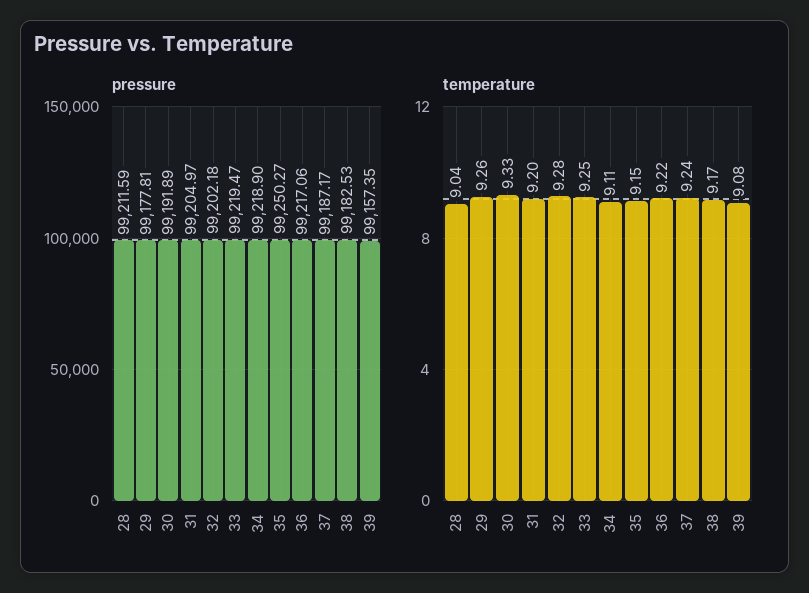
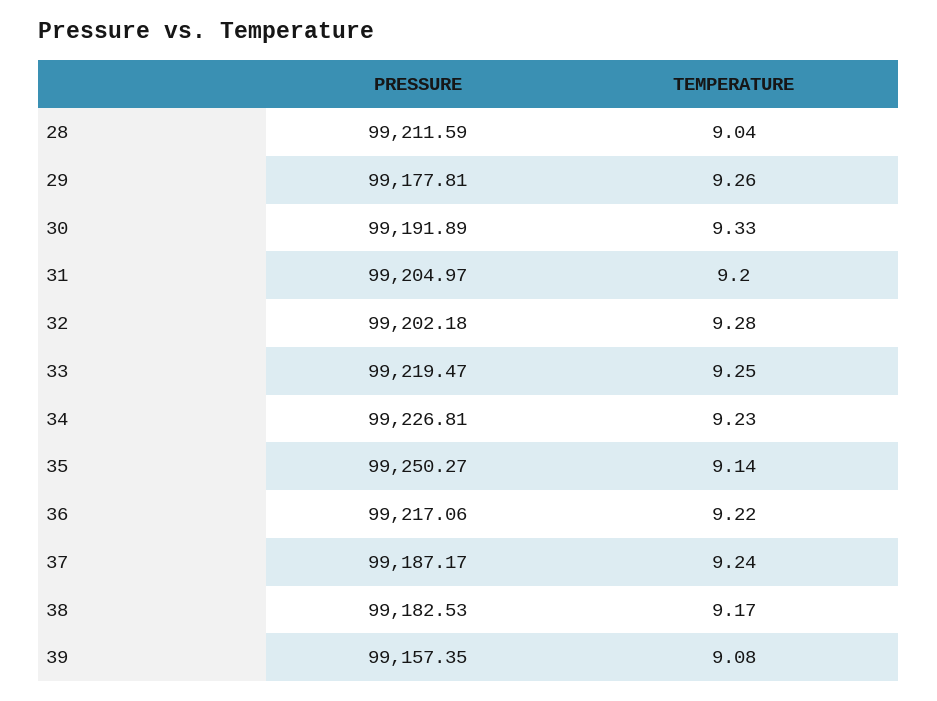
  {
    "pressure": {
      "28": 99211.59,
      "29": 99177.81,
      "30": 99191.89,
      "31": 99204.97,
      "32": 99202.18,
      "33": 99219.47,
-     "34": 99218.9,
+     "34": 99226.81,
      "35": 99250.27,
      "36": 99217.06,
      "37": 99187.17,
      "38": 99182.53,
      "39": 99157.35
    },
    "temperature": {
      "28": 9.04,
      "29": 9.26,
      "30": 9.33,
      "31": 9.2,
      "32": 9.28,
      "33": 9.25,
-     "34": 9.11,
+     "34": 9.23,
-     "35": 9.15,
+     "35": 9.14,
      "36": 9.22,
      "37": 9.24,
      "38": 9.17,
      "39": 9.08
    }
  }

